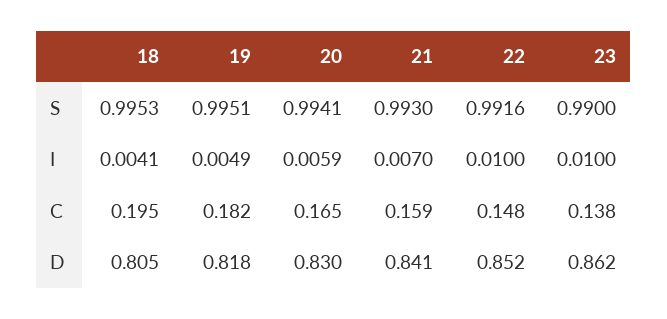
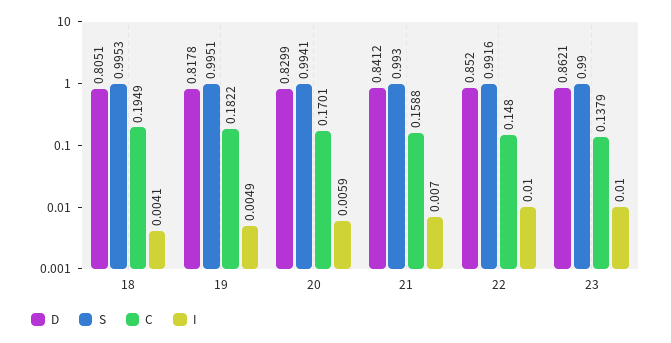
  {
    "S": {
      "18": 0.9953,
      "19": 0.9951,
      "20": 0.9941,
      "21": 0.993,
      "22": 0.9916,
      "23": 0.99
    },
    "I": {
      "18": 0.0041,
      "19": 0.0049,
      "20": 0.0059,
      "21": 0.007,
      "22": 0.01,
      "23": 0.01
    },
    "C": {
      "18": 0.1949,
      "19": 0.1822,
-     "20": 0.165,
+     "20": 0.1701,
      "21": 0.1588,
      "22": 0.148,
      "23": 0.1379
    },
    "D": {
      "18": 0.8051,
      "19": 0.8178,
      "20": 0.8299,
      "21": 0.8412,
      "22": 0.852,
      "23": 0.8621
    }
  }

